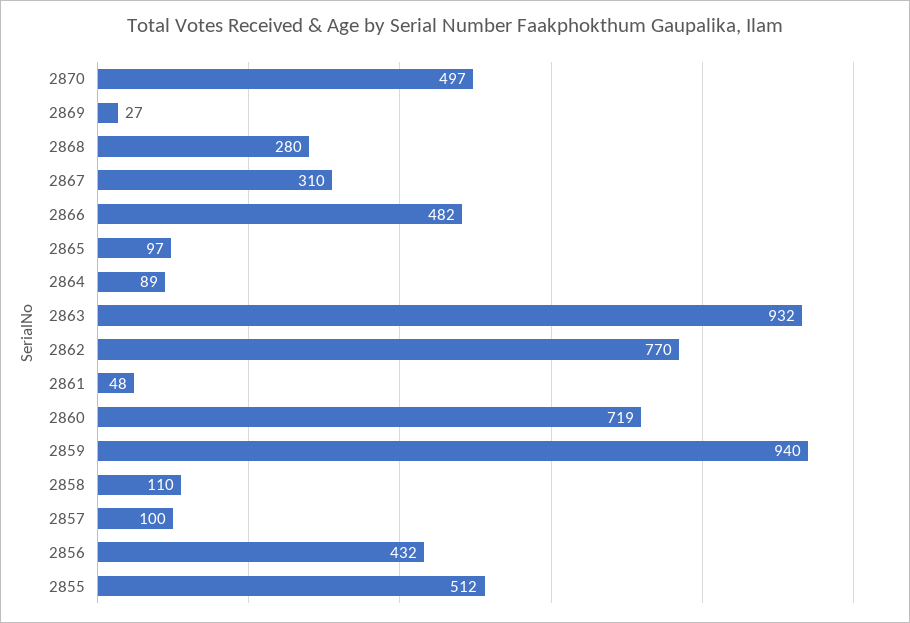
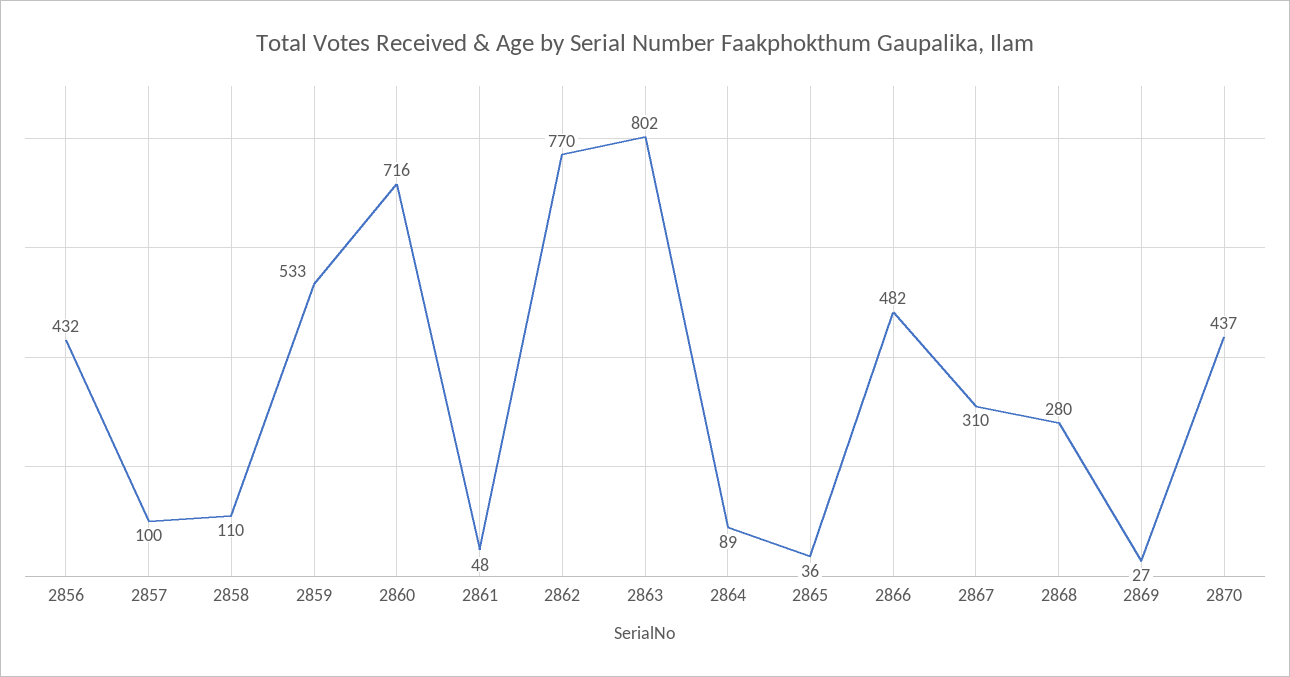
  {
-   "2870": 497,
+   "2870": 437,
    "2869": 27,
    "2868": 280,
    "2867": 310,
    "2866": 482,
-   "2865": 97,
+   "2865": 36,
    "2864": 89,
-   "2863": 932,
+   "2863": 802,
    "2862": 770,
    "2861": 48,
-   "2860": 719,
+   "2860": 716,
-   "2859": 940,
+   "2859": 533,
    "2858": 110,
    "2857": 100,
-   "2856": 432,
+   "2856": 432
-   "2855": 512
  }

